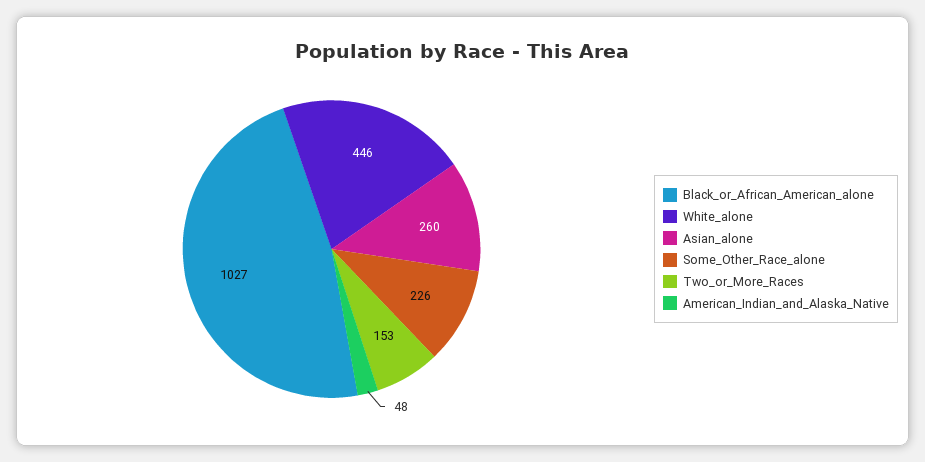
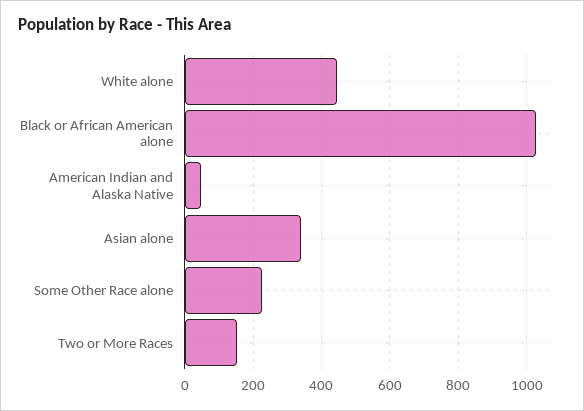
  {
    "Black_or_African_American_alone": 1027,
    "White_alone": 446,
-   "Asian_alone": 260,
+   "Asian_alone": 340,
    "Some_Other_Race_alone": 226,
    "Two_or_More_Races": 153,
    "American_Indian_and_Alaska_Native": 48
  }

